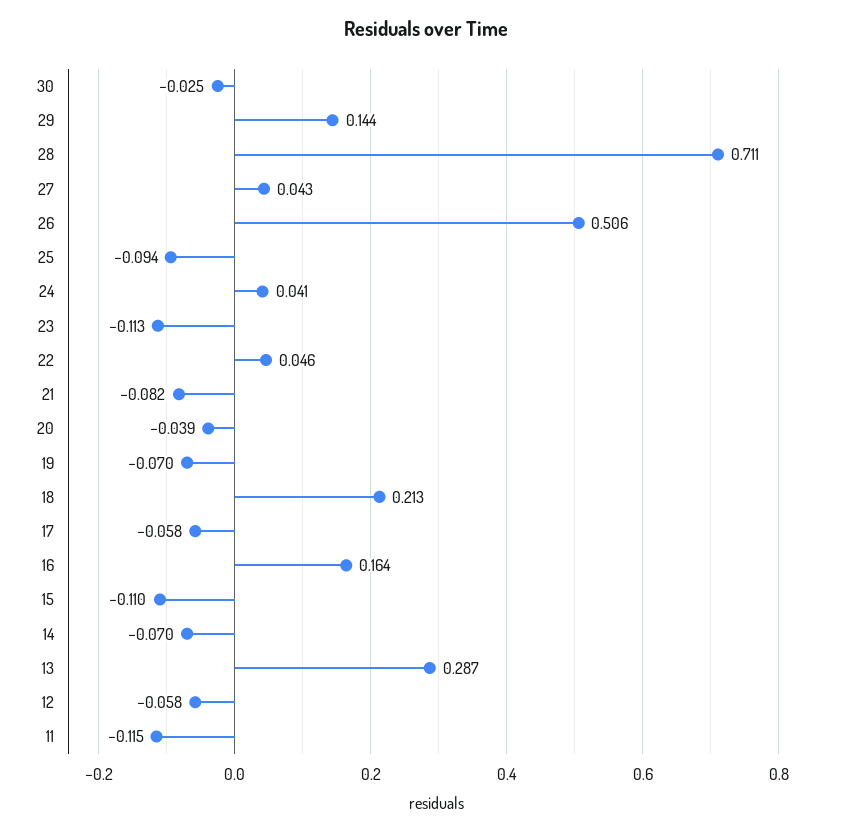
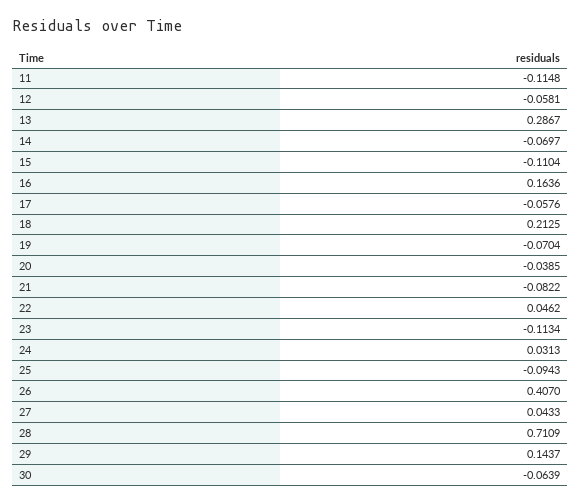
  {
-   "30": -0.025,
+   "30": -0.0639,
    "29": 0.1437,
    "28": 0.7109,
    "27": 0.0433,
-   "26": 0.506,
+   "26": 0.407,
    "25": -0.0943,
-   "24": 0.041,
+   "24": 0.0313,
    "23": -0.1134,
    "22": 0.0462,
    "21": -0.0822,
    "20": -0.0385,
    "19": -0.0704,
    "18": 0.2125,
    "17": -0.0576,
    "16": 0.1636,
    "15": -0.1104,
    "14": -0.0697,
    "13": 0.2867,
    "12": -0.0581,
    "11": -0.1148
  }

